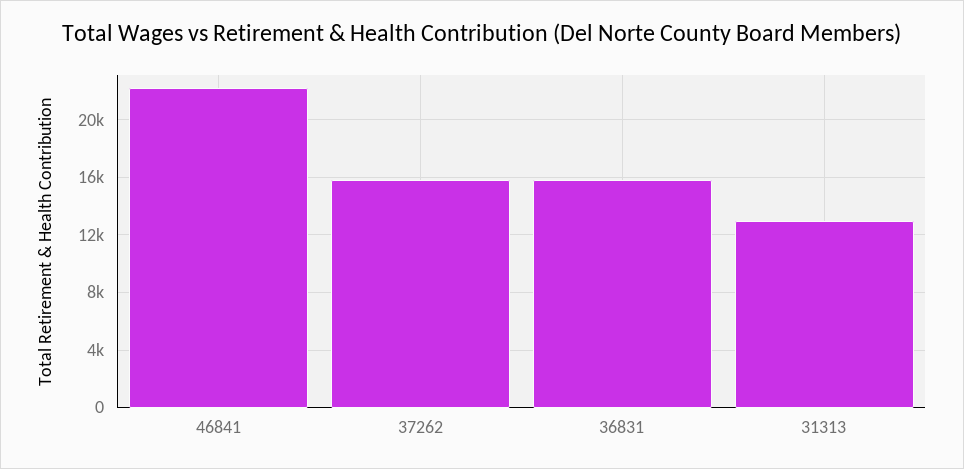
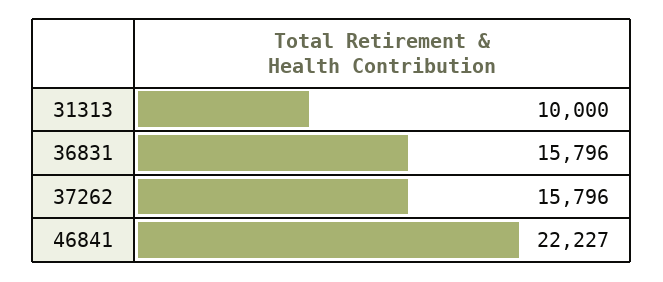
  {
    "46841": 22227,
    "37262": 15796,
    "36831": 15796,
-   "31313": 13000
+   "31313": 10000
  }

